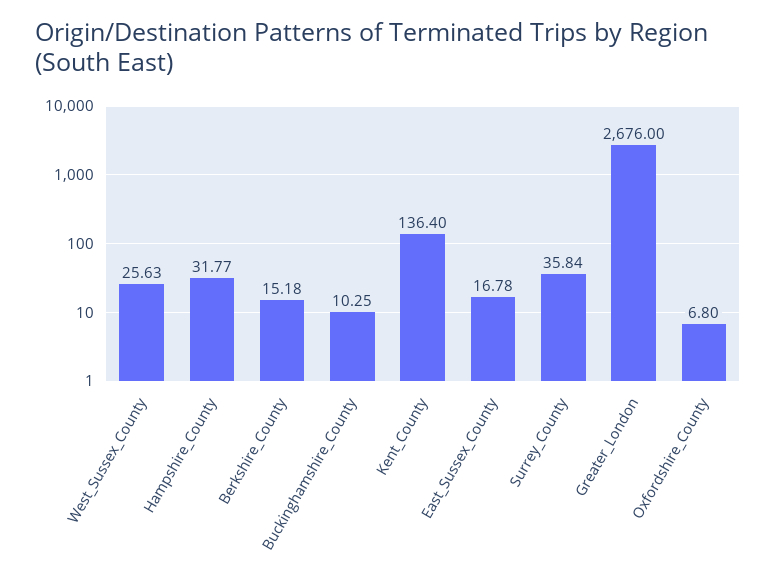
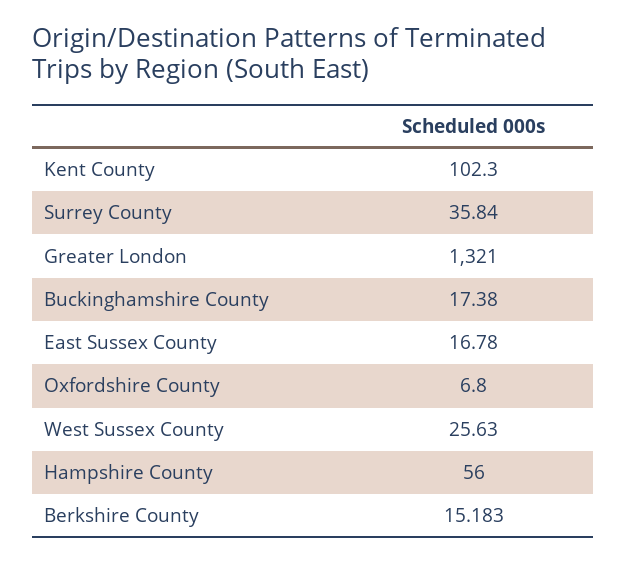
  {
    "West_Sussex_County": 25.63,
-   "Hampshire_County": 31.77,
+   "Hampshire_County": 56,
    "Berkshire_County": 15.183,
-   "Buckinghamshire_County": 10.25,
+   "Buckinghamshire_County": 17.38,
-   "Kent_County": 136.4,
+   "Kent_County": 102.3,
    "East_Sussex_County": 16.78,
    "Surrey_County": 35.84,
-   "Greater_London": 2676,
+   "Greater_London": 1321,
    "Oxfordshire_County": 6.8
  }

